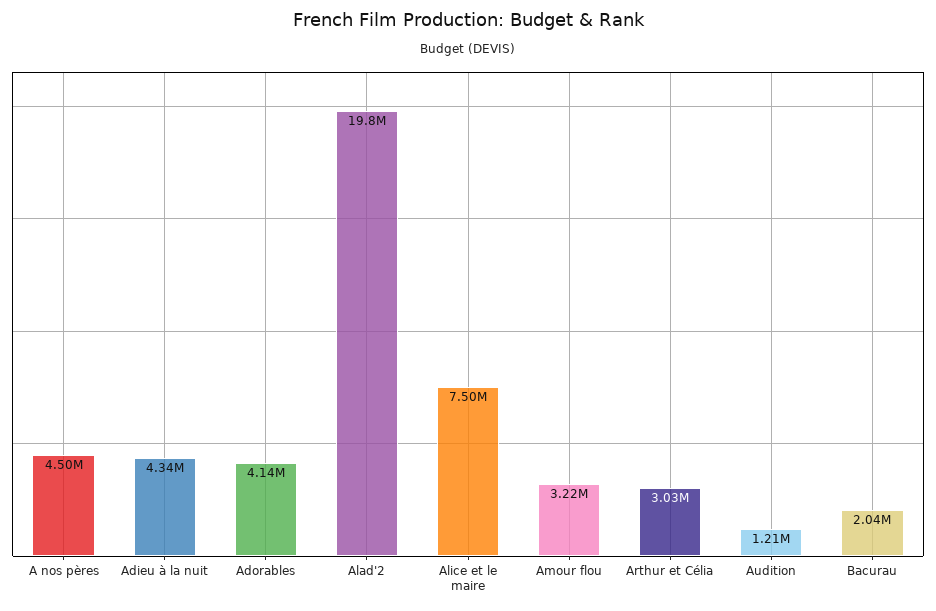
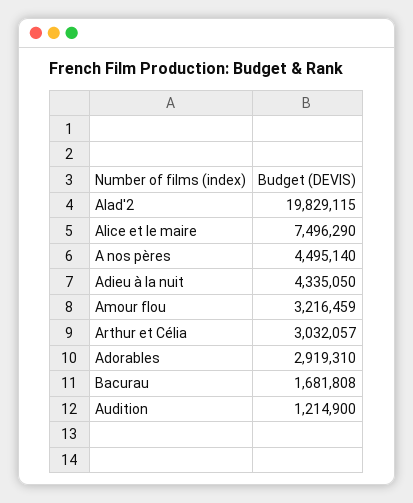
  {
    "A nos pères": 4495140,
    "Adieu à la nuit": 4335050,
-   "Adorables": 4140000,
+   "Adorables": 2919310,
    "Alad'2": 19829115,
    "Alice et le maire": 7496290,
    "Amour flou": 3216459,
    "Arthur et Célia": 3032057,
    "Audition": 1214900,
-   "Bacurau": 2040000
+   "Bacurau": 1681808
  }

